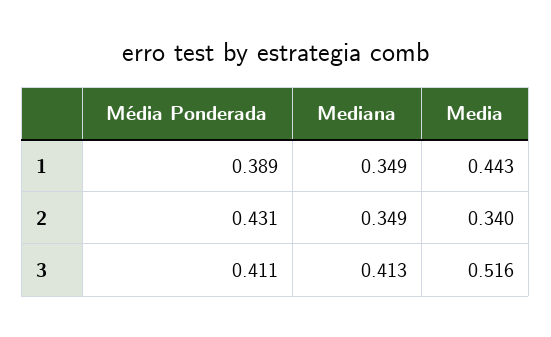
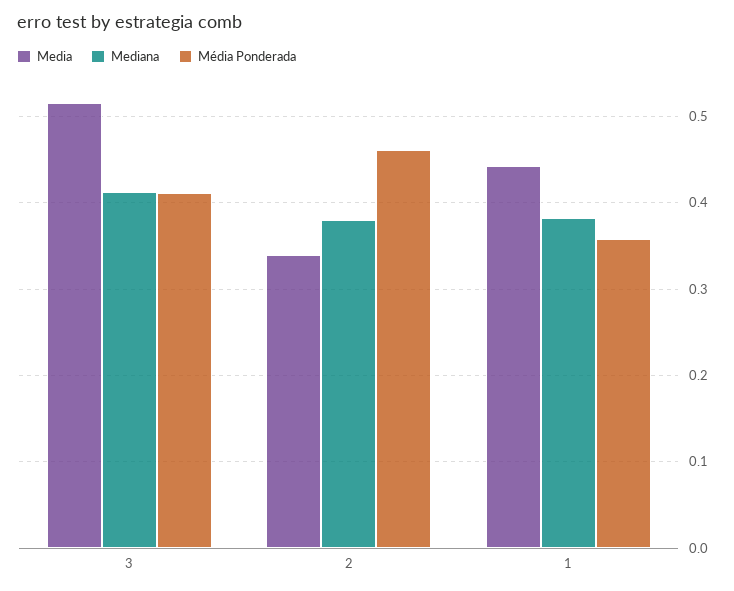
  {
    "Média Ponderada": {
-     "1": 0.389,
+     "1": 0.36,
-     "2": 0.431,
+     "2": 0.46,
      "3": 0.411
    },
    "Mediana": {
-     "1": 0.349,
+     "1": 0.38,
-     "2": 0.349,
+     "2": 0.38,
      "3": 0.413
    },
    "Media": {
      "1": 0.443,
      "2": 0.34,
      "3": 0.516
    }
  }

